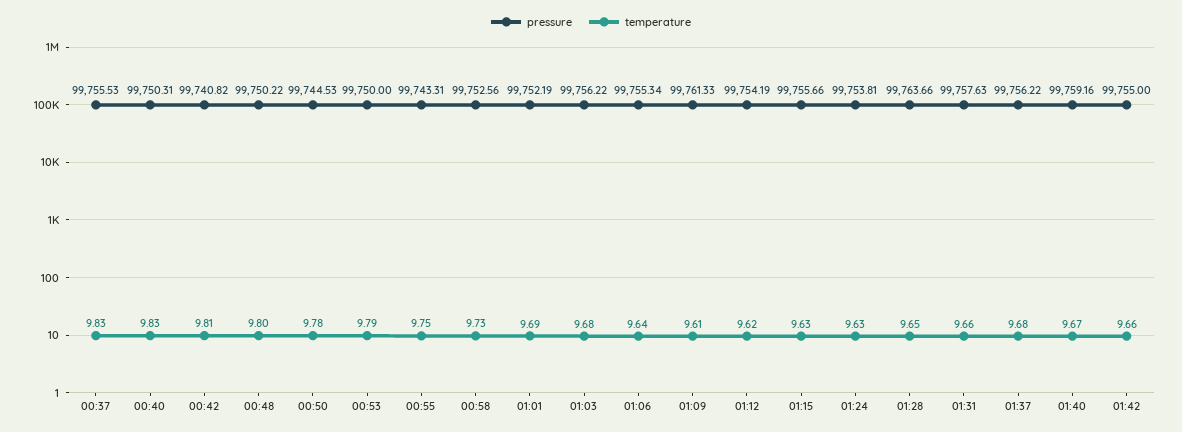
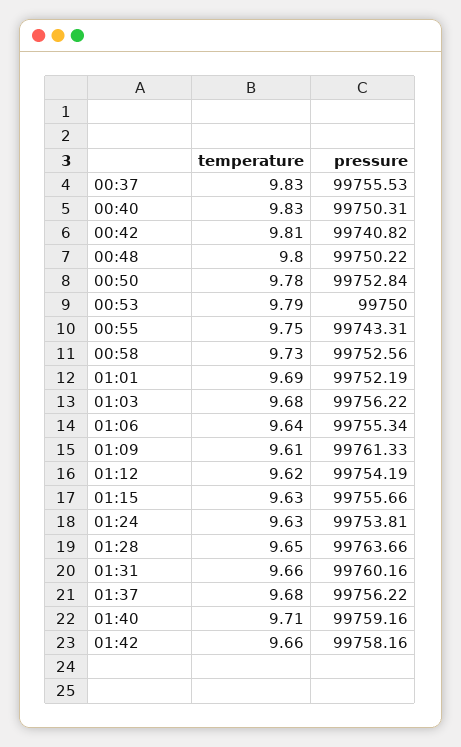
  {
    "pressure": {
      "00:37": 99755.53,
      "00:40": 99750.31,
      "00:42": 99740.82,
      "00:48": 99750.22,
-     "00:50": 99744.53,
+     "00:50": 99752.84,
      "00:53": 99750,
      "00:55": 99743.31,
      "00:58": 99752.56,
      "01:01": 99752.19,
      "01:03": 99756.22,
      "01:06": 99755.34,
      "01:09": 99761.33,
      "01:12": 99754.19,
      "01:15": 99755.66,
      "01:24": 99753.81,
      "01:28": 99763.66,
-     "01:31": 99757.63,
+     "01:31": 99760.16,
      "01:37": 99756.22,
      "01:40": 99759.16,
-     "01:42": 99755
+     "01:42": 99758.16
    },
    "temperature": {
      "00:37": 9.83,
      "00:40": 9.83,
      "00:42": 9.81,
      "00:48": 9.8,
      "00:50": 9.78,
      "00:53": 9.79,
      "00:55": 9.75,
      "00:58": 9.73,
      "01:01": 9.69,
      "01:03": 9.68,
      "01:06": 9.64,
      "01:09": 9.61,
      "01:12": 9.62,
      "01:15": 9.63,
      "01:24": 9.63,
      "01:28": 9.65,
      "01:31": 9.66,
      "01:37": 9.68,
-     "01:40": 9.67,
+     "01:40": 9.71,
      "01:42": 9.66
    }
  }

